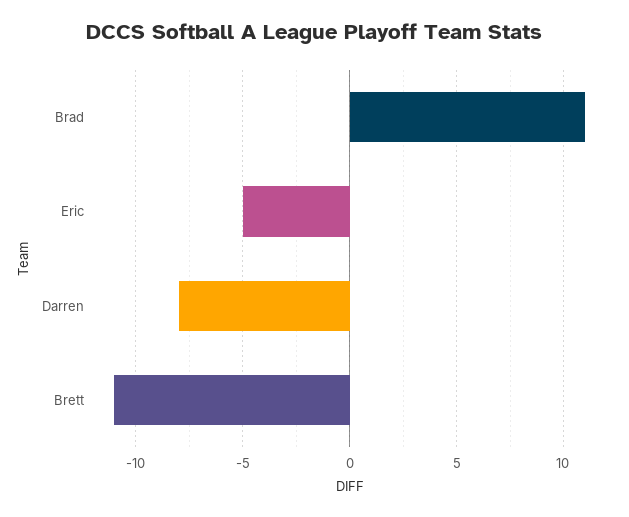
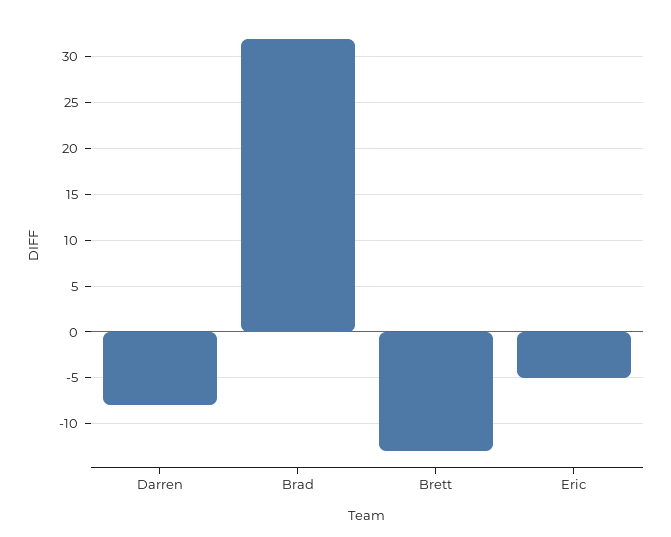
  {
-   "Brad": 11,
+   "Brad": 32,
    "Eric": -5,
    "Darren": -8,
-   "Brett": -11
+   "Brett": -13
  }

